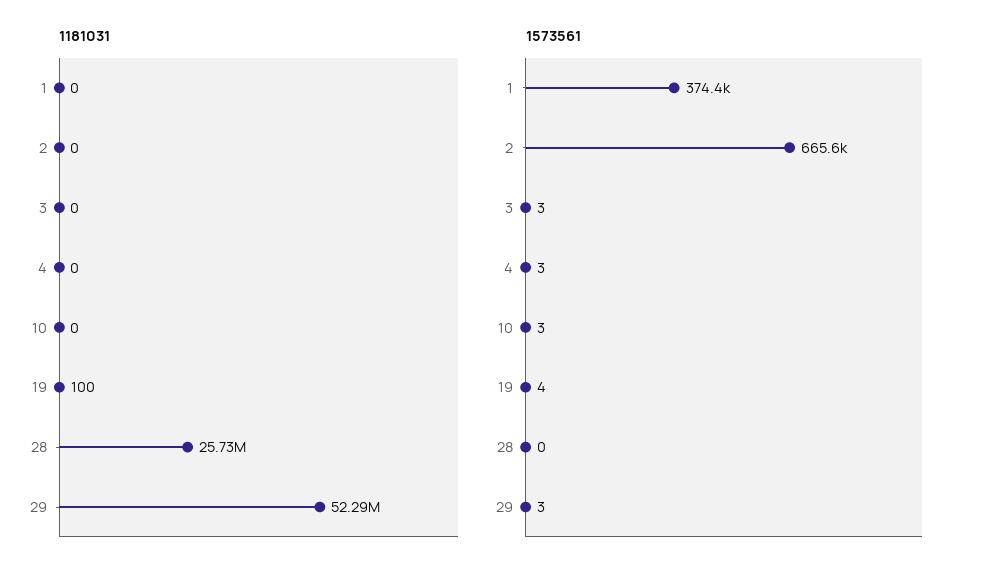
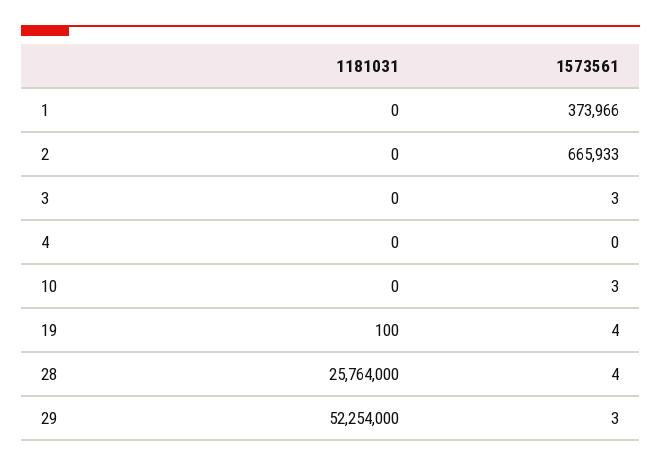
  {
    "1181031": {
      "1": 0,
      "2": 0,
      "3": 0,
      "4": 0,
      "10": 0,
      "19": 100,
-     "28": 25730000,
+     "28": 25764000,
-     "29": 52290000
+     "29": 52254000
    },
    "1573561": {
-     "1": 374400,
+     "1": 373966,
-     "2": 665600,
+     "2": 665933,
      "3": 3,
-     "4": 3,
+     "4": 0,
      "10": 3,
      "19": 4,
-     "28": 0,
+     "28": 4,
      "29": 3
    }
  }

